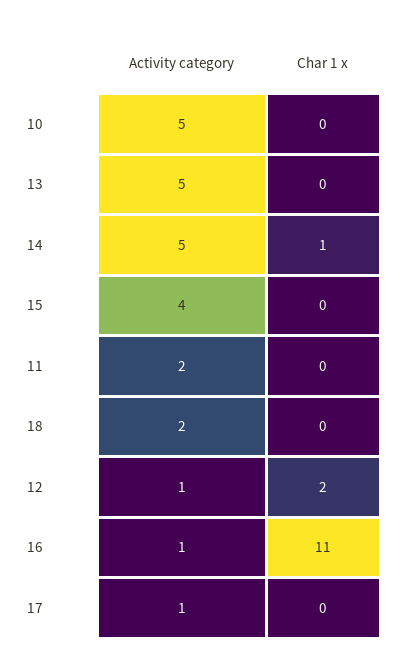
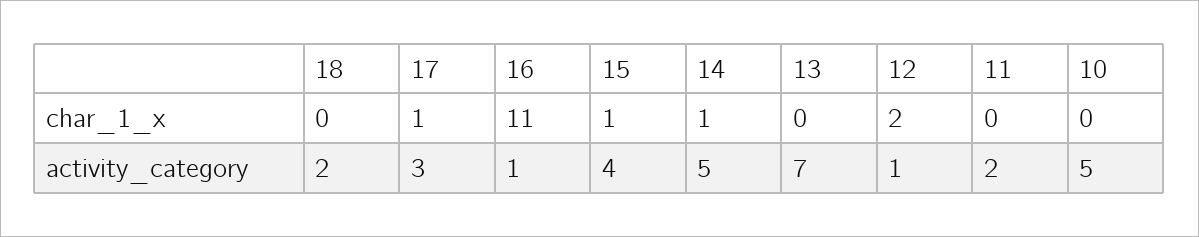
  {
    "Activity category": {
      "10": 5,
-     "13": 5,
+     "13": 7,
      "14": 5,
      "15": 4,
      "11": 2,
      "18": 2,
      "12": 1,
      "16": 1,
-     "17": 1
+     "17": 3
    },
    "Char 1 x": {
      "10": 0,
      "13": 0,
      "14": 1,
-     "15": 0,
+     "15": 1,
      "11": 0,
      "18": 0,
      "12": 2,
      "16": 11,
-     "17": 0
+     "17": 1
    }
  }

